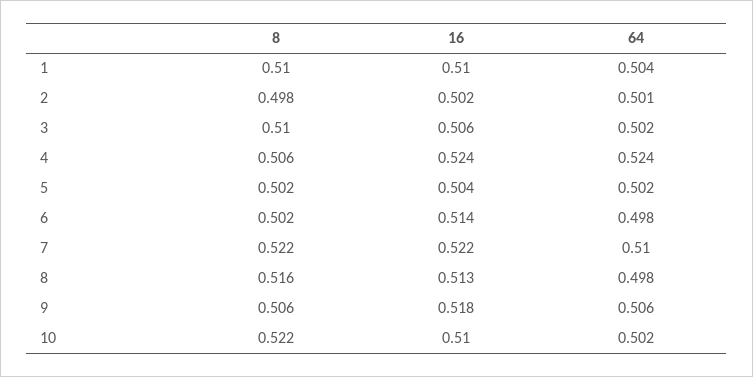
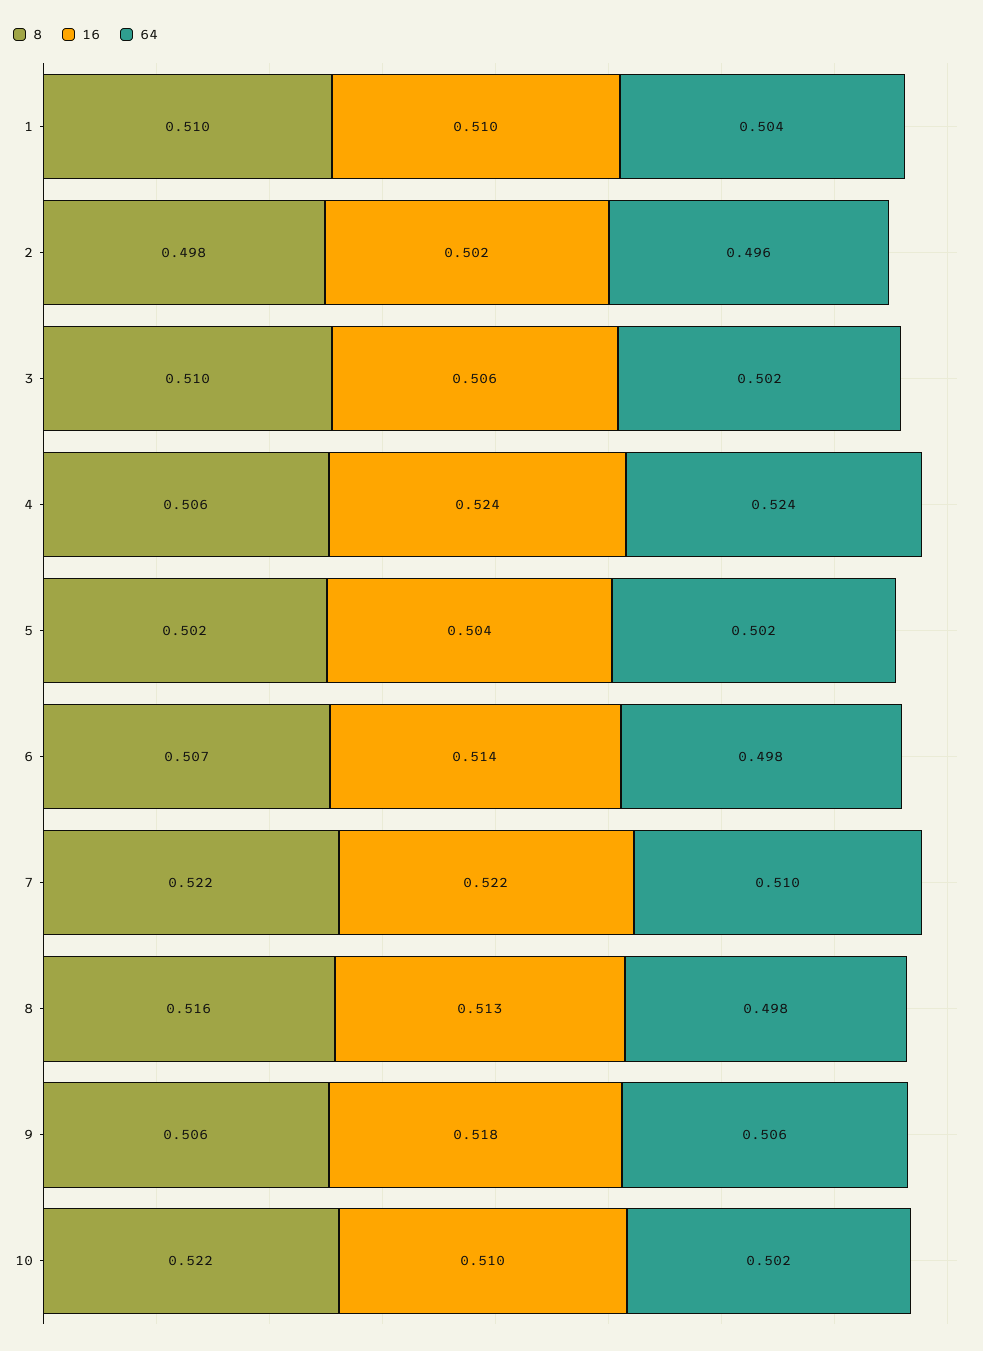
  {
    "8": {
      "1": 0.51,
      "2": 0.498,
      "3": 0.51,
      "4": 0.506,
      "5": 0.502,
-     "6": 0.502,
+     "6": 0.507,
      "7": 0.522,
      "8": 0.516,
      "9": 0.506,
      "10": 0.522
    },
    "16": {
      "1": 0.51,
      "2": 0.502,
      "3": 0.506,
      "4": 0.524,
      "5": 0.504,
      "6": 0.514,
      "7": 0.522,
      "8": 0.513,
      "9": 0.518,
      "10": 0.51
    },
    "64": {
      "1": 0.504,
-     "2": 0.501,
+     "2": 0.496,
      "3": 0.502,
      "4": 0.524,
      "5": 0.502,
      "6": 0.498,
      "7": 0.51,
      "8": 0.498,
      "9": 0.506,
      "10": 0.502
    }
  }

